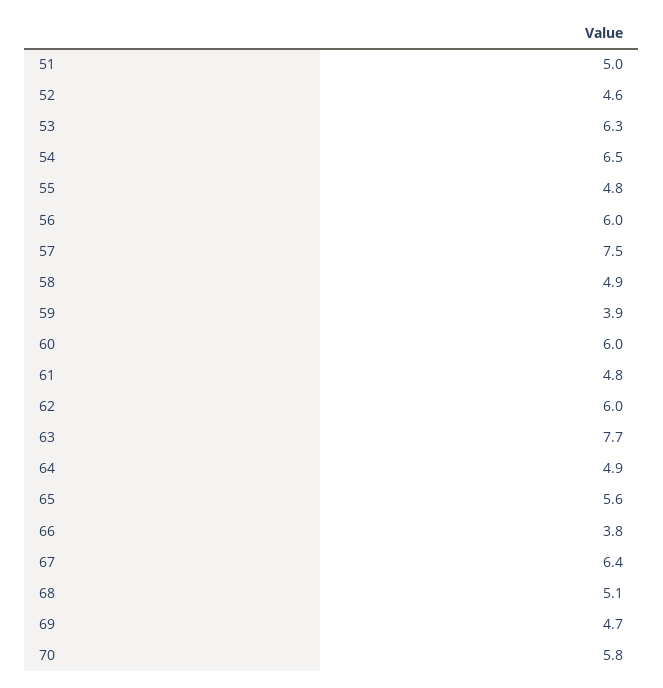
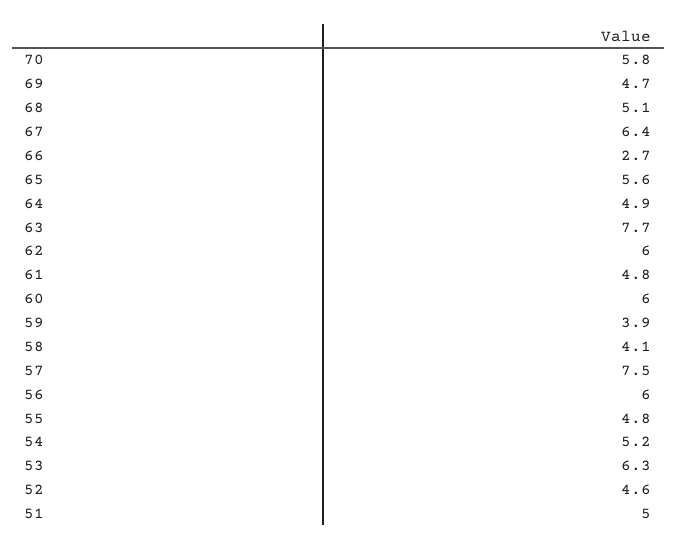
  {
    "51": 5,
    "52": 4.6,
    "53": 6.3,
-   "54": 6.5,
+   "54": 5.2,
    "55": 4.8,
    "56": 6,
    "57": 7.5,
-   "58": 4.9,
+   "58": 4.1,
    "59": 3.9,
    "60": 6,
    "61": 4.8,
    "62": 6,
    "63": 7.7,
    "64": 4.9,
    "65": 5.6,
-   "66": 3.8,
+   "66": 2.7,
    "67": 6.4,
    "68": 5.1,
    "69": 4.7,
    "70": 5.8
  }

